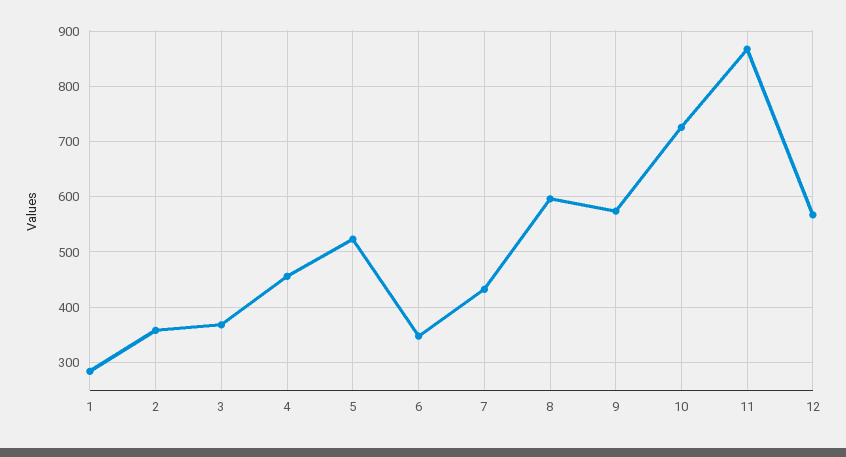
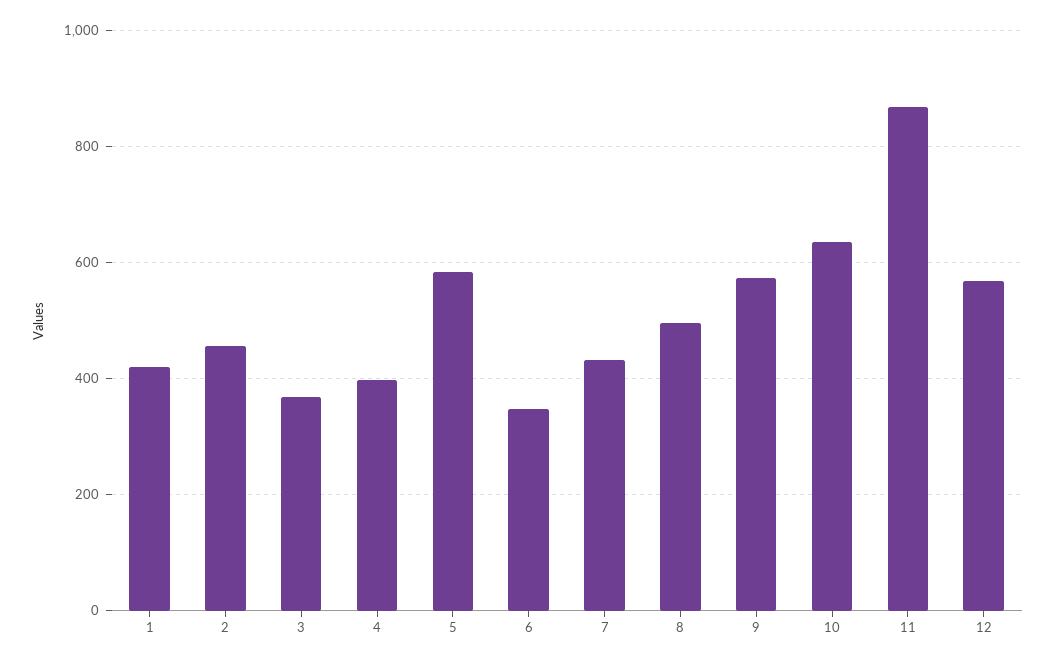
  {
-   "1": 280,
+   "1": 420,
-   "2": 360,
+   "2": 460,
    "3": 360,
-   "4": 460,
+   "4": 400,
-   "5": 520,
+   "5": 580,
    "6": 340,
    "7": 440,
-   "8": 600,
+   "8": 500,
    "9": 580,
-   "10": 720,
+   "10": 640,
    "11": 860,
    "12": 560
  }

